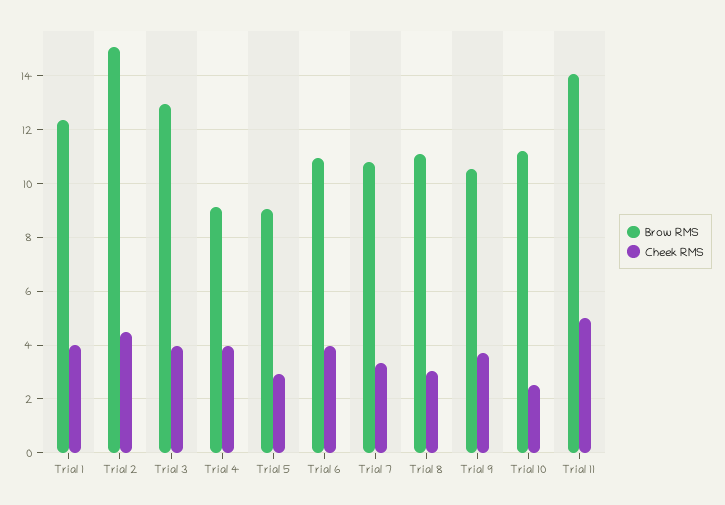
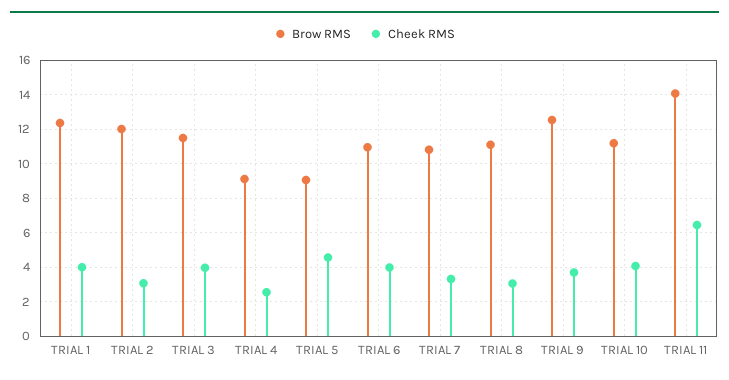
  {
    "Brow RMS": {
      "Trial 1": 12.25,
-     "Trial 2": 15,
+     "Trial 2": 12,
-     "Trial 3": 13,
+     "Trial 3": 11.5,
      "Trial 4": 9,
      "Trial 5": 9,
      "Trial 6": 11,
      "Trial 7": 10.75,
      "Trial 8": 11,
-     "Trial 9": 10.5,
+     "Trial 9": 12.5,
      "Trial 10": 11.25,
      "Trial 11": 14
    },
    "Cheek RMS": {
      "Trial 1": 4,
-     "Trial 2": 4.5,
+     "Trial 2": 3,
      "Trial 3": 4,
-     "Trial 4": 4,
+     "Trial 4": 2.5,
-     "Trial 5": 3,
+     "Trial 5": 4.5,
      "Trial 6": 4,
      "Trial 7": 3.25,
      "Trial 8": 3,
      "Trial 9": 3.75,
-     "Trial 10": 2.5,
+     "Trial 10": 4,
-     "Trial 11": 5
+     "Trial 11": 6.5
    }
  }

